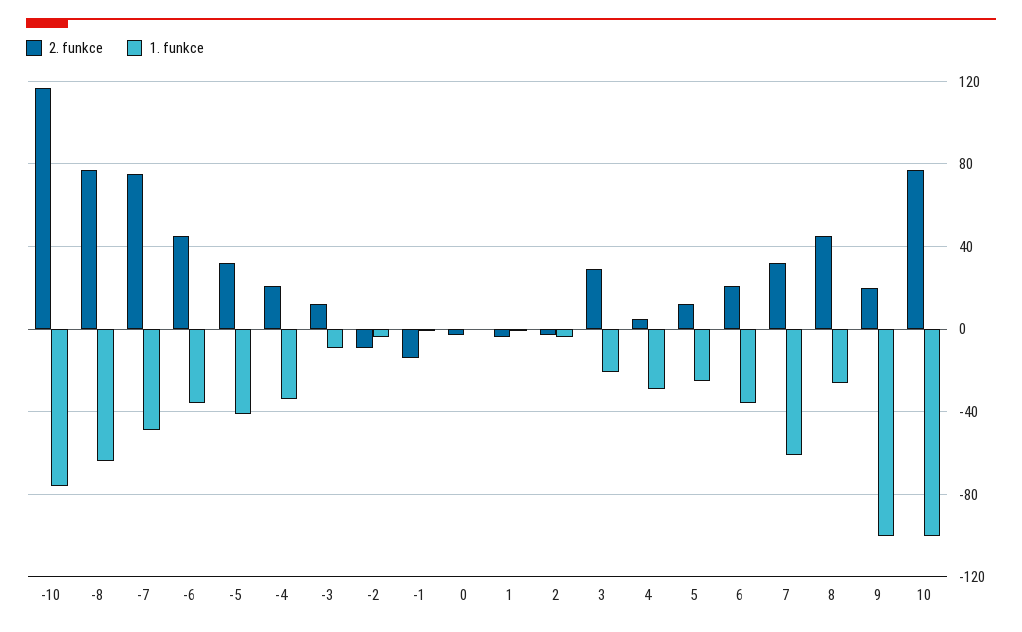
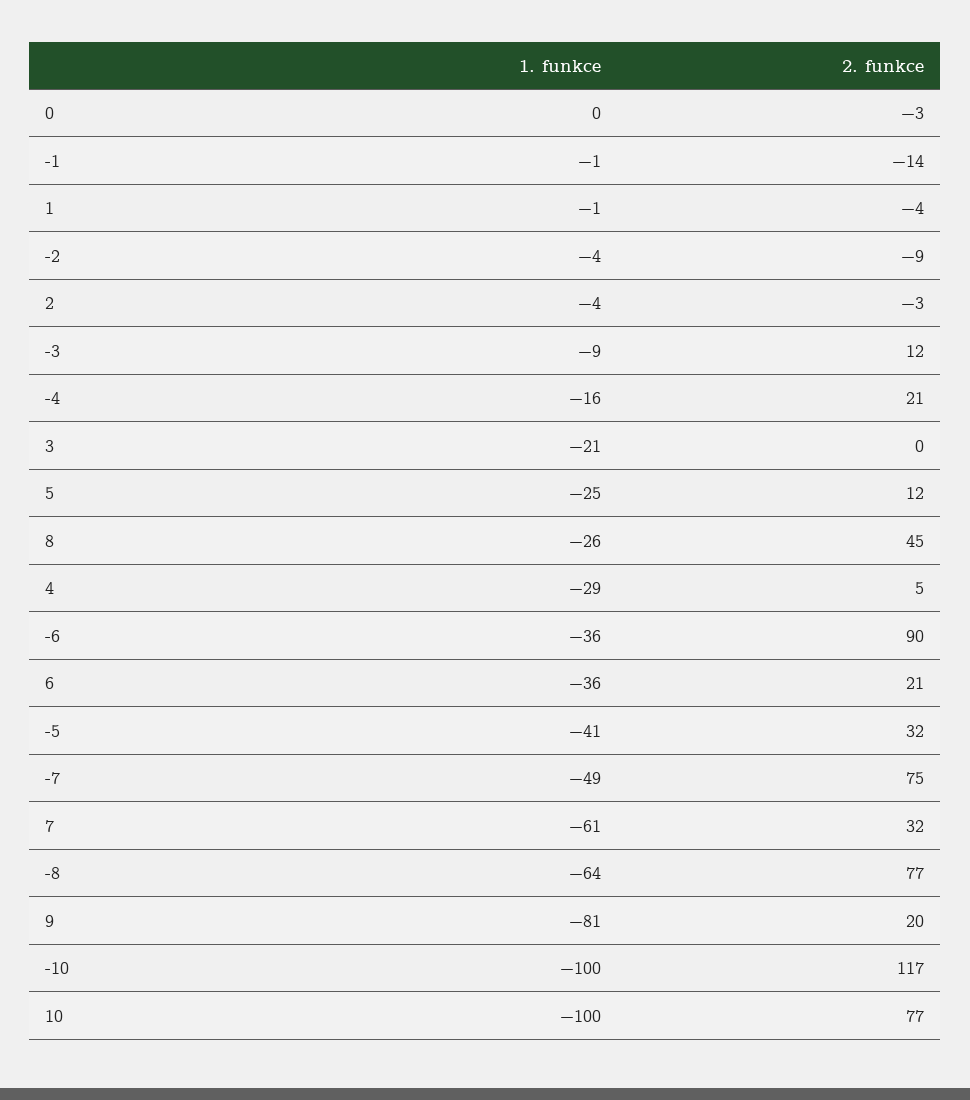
  {
    "2. funkce": {
      "-10": 117,
      "-8": 77,
      "-7": 75,
-     "-6": 45,
+     "-6": 90,
      "-5": 32,
      "-4": 21,
      "-3": 12,
      "-2": -9,
      "-1": -14,
      "0": -3,
      "1": -4,
      "2": -3,
-     "3": 30,
+     "3": 0,
      "4": 5,
      "5": 12,
      "6": 21,
      "7": 32,
      "8": 45,
      "9": 20,
      "10": 77
    },
    "1. funkce": {
-     "-10": -75,
+     "-10": -100,
      "-8": -64,
      "-7": -49,
      "-6": -36,
      "-5": -41,
-     "-4": -35,
+     "-4": -16,
      "-3": -9,
      "-2": -4,
      "-1": -1,
      "0": 0,
      "1": -1,
      "2": -4,
      "3": -21,
      "4": -29,
      "5": -25,
      "6": -36,
      "7": -61,
      "8": -26,
-     "9": -100,
+     "9": -81,
      "10": -100
    }
  }

